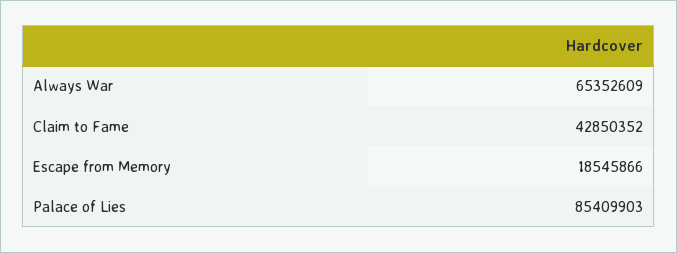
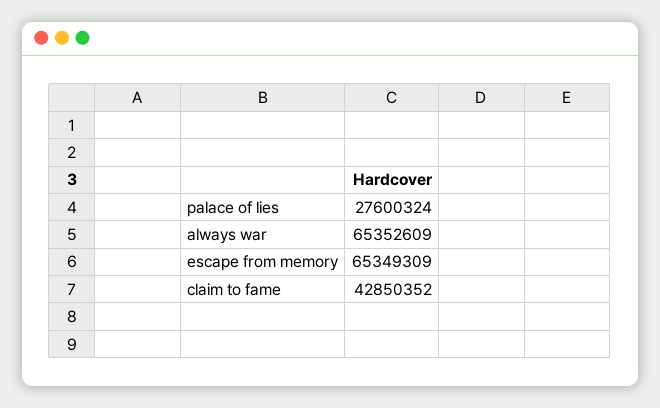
  {
    "Always War": 65352609,
    "Claim to Fame": 42850352,
-   "Escape from Memory": 18545866,
+   "Escape from Memory": 65349309,
-   "Palace of Lies": 85409903
+   "Palace of Lies": 27600324
  }

